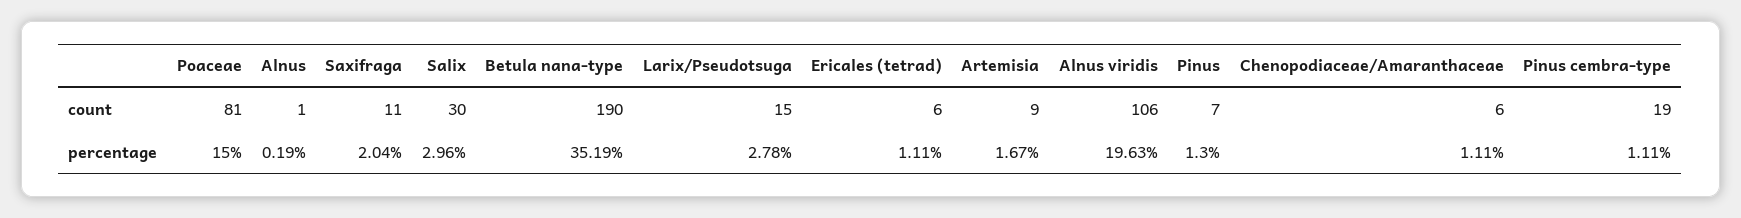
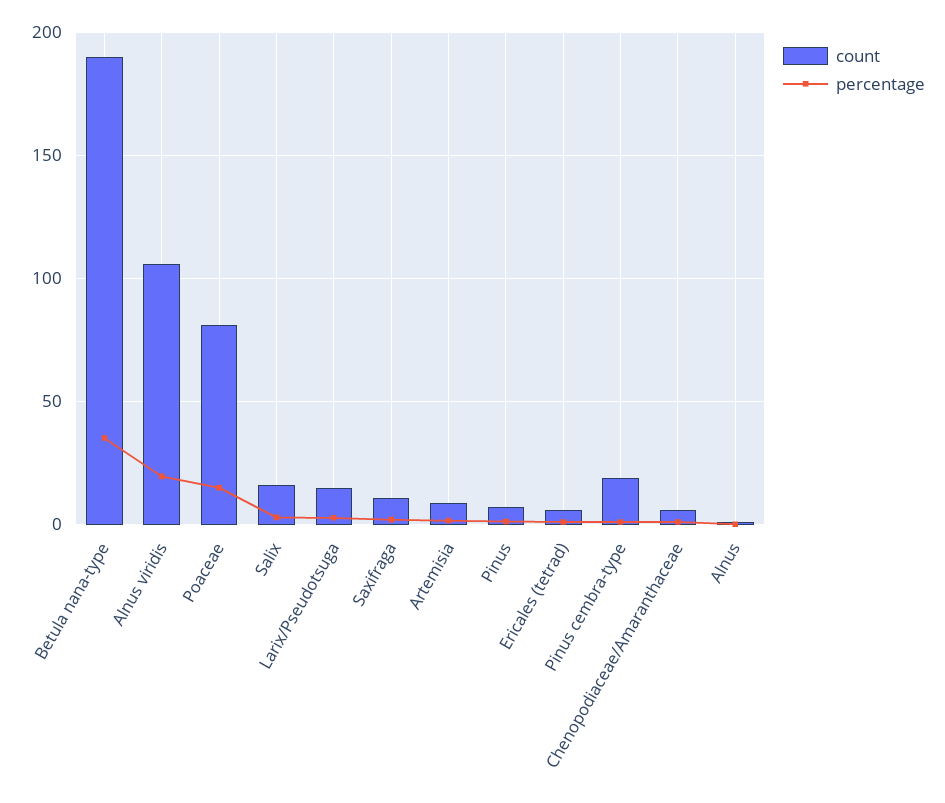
  {
    "count": {
      "Poaceae": 81,
      "Alnus": 1,
      "Saxifraga": 11,
-     "Salix": 30,
+     "Salix": 15,
      "Betula nana-type": 190,
      "Larix/Pseudotsuga": 15,
      "Ericales (tetrad)": 6,
      "Artemisia": 9,
      "Alnus viridis": 106,
      "Pinus": 7,
      "Chenopodiaceae/Amaranthaceae": 6,
      "Pinus cembra-type": 19
    },
    "percentage": {
      "Poaceae": 15,
      "Alnus": 0.19,
      "Saxifraga": 2.04,
      "Salix": 2.96,
      "Betula nana-type": 35.19,
      "Larix/Pseudotsuga": 2.78,
      "Ericales (tetrad)": 1.11,
      "Artemisia": 1.67,
      "Alnus viridis": 19.63,
      "Pinus": 1.3,
      "Chenopodiaceae/Amaranthaceae": 1.11,
      "Pinus cembra-type": 1.11
    }
  }

